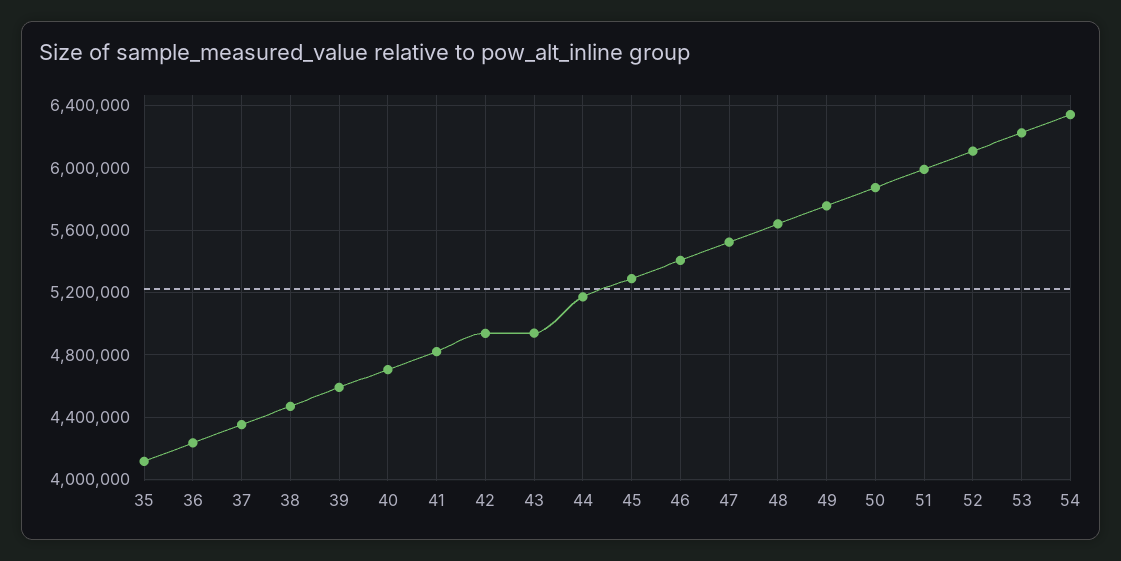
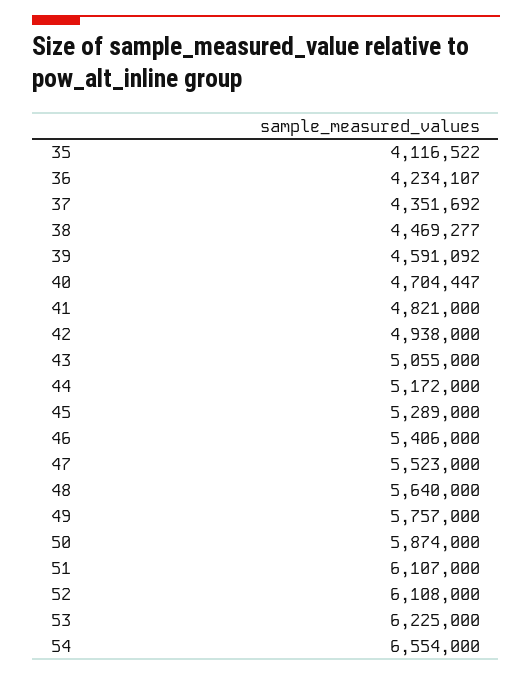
  {
    "35": 4116522,
    "36": 4234107,
    "37": 4351692,
    "38": 4469277,
    "39": 4591092,
    "40": 4704447,
    "41": 4821000,
    "42": 4938000,
-   "43": 4950000,
+   "43": 5055000,
    "44": 5172000,
    "45": 5289000,
    "46": 5406000,
    "47": 5523000,
    "48": 5640000,
    "49": 5757000,
    "50": 5874000,
-   "51": 6000000,
+   "51": 6107000,
    "52": 6108000,
    "53": 6225000,
-   "54": 6350000
+   "54": 6554000
  }

